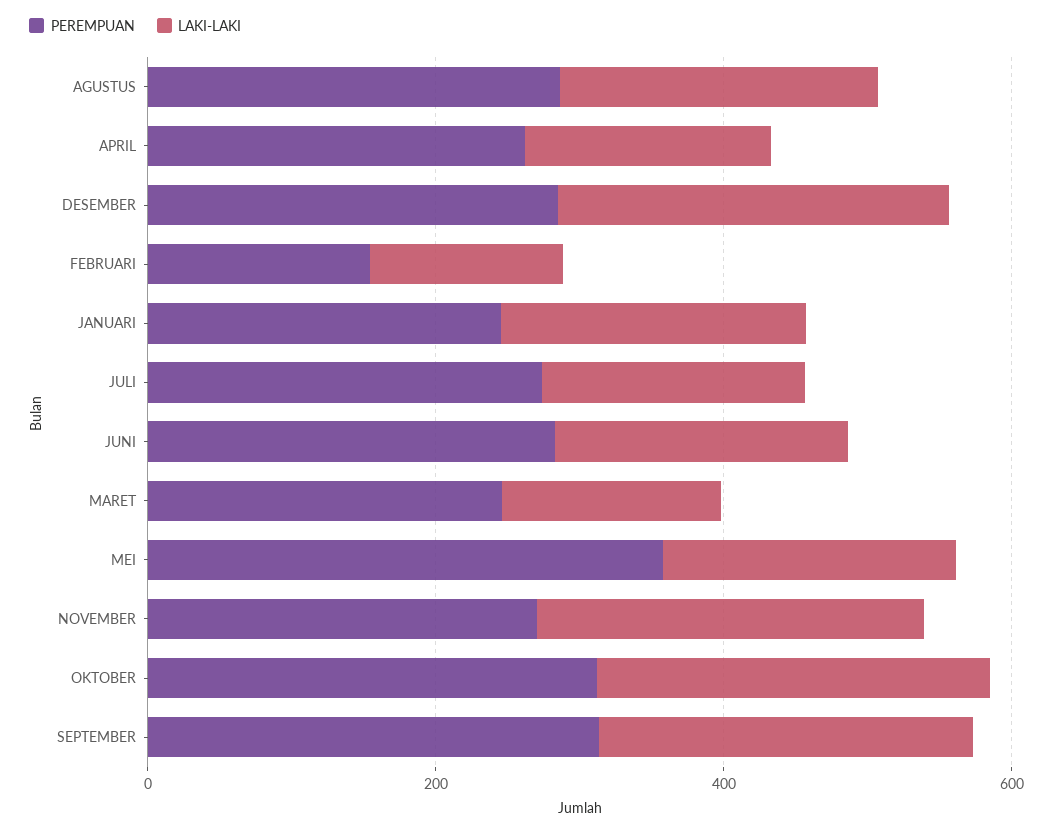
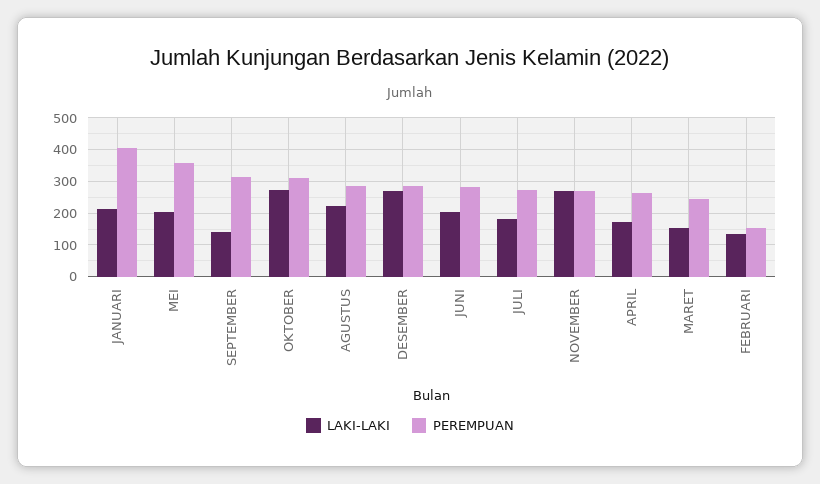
  {
    "PEREMPUAN": {
      "AGUSTUS": 280,
      "APRIL": 260,
      "DESEMBER": 280,
      "FEBRUARI": 160,
-     "JANUARI": 250,
+     "JANUARI": 400,
      "JULI": 280,
      "JUNI": 280,
      "MARET": 240,
      "MEI": 360,
      "NOVEMBER": 280,
      "OKTOBER": 320,
      "SEPTEMBER": 320
    },
    "LAKI-LAKI": {
      "AGUSTUS": 220,
      "APRIL": 180,
      "DESEMBER": 280,
      "FEBRUARI": 140,
      "JANUARI": 220,
      "JULI": 180,
      "JUNI": 200,
      "MARET": 160,
      "MEI": 200,
      "NOVEMBER": 260,
      "OKTOBER": 280,
-     "SEPTEMBER": 250
+     "SEPTEMBER": 140
    }
  }

